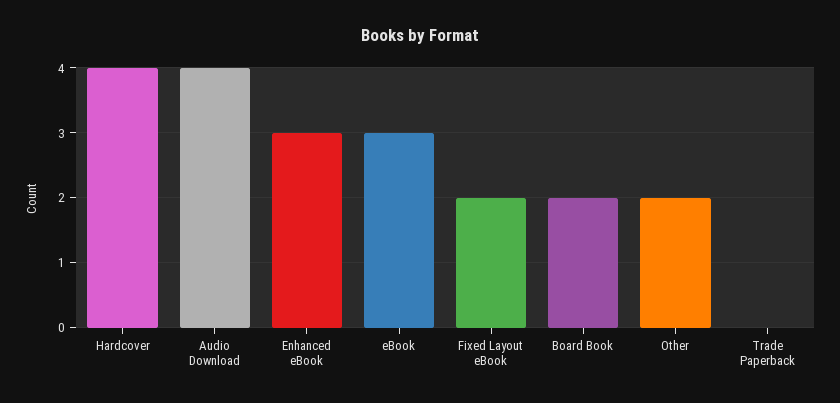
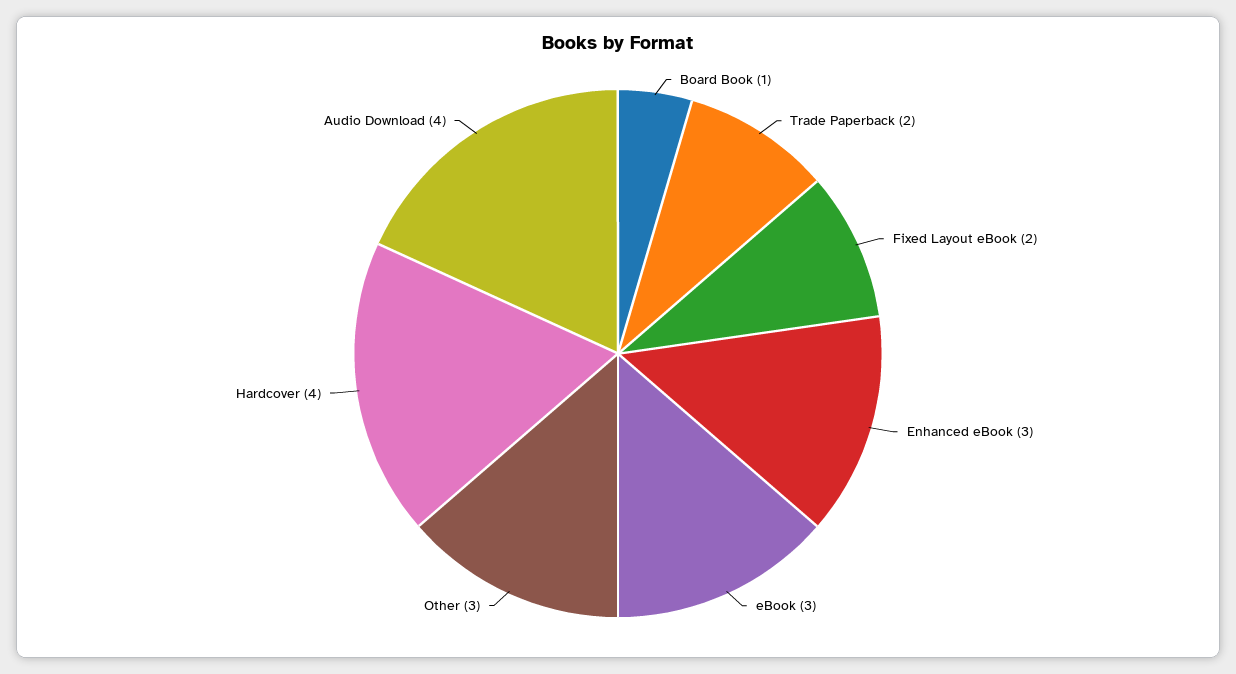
  {
    "Hardcover": 4,
    "Audio Download": 4,
    "Enhanced eBook": 3,
    "eBook": 3,
    "Fixed Layout eBook": 2,
-   "Board Book": 2,
+   "Board Book": 1,
-   "Other": 2,
+   "Other": 3,
-   "Trade Paperback": 0
+   "Trade Paperback": 2
  }

